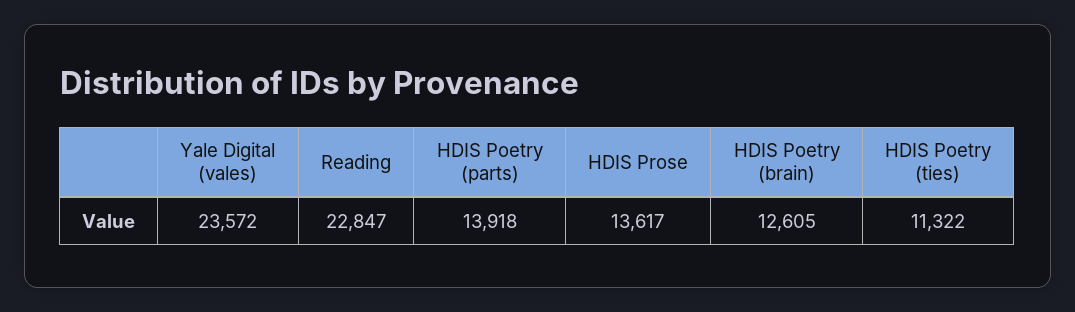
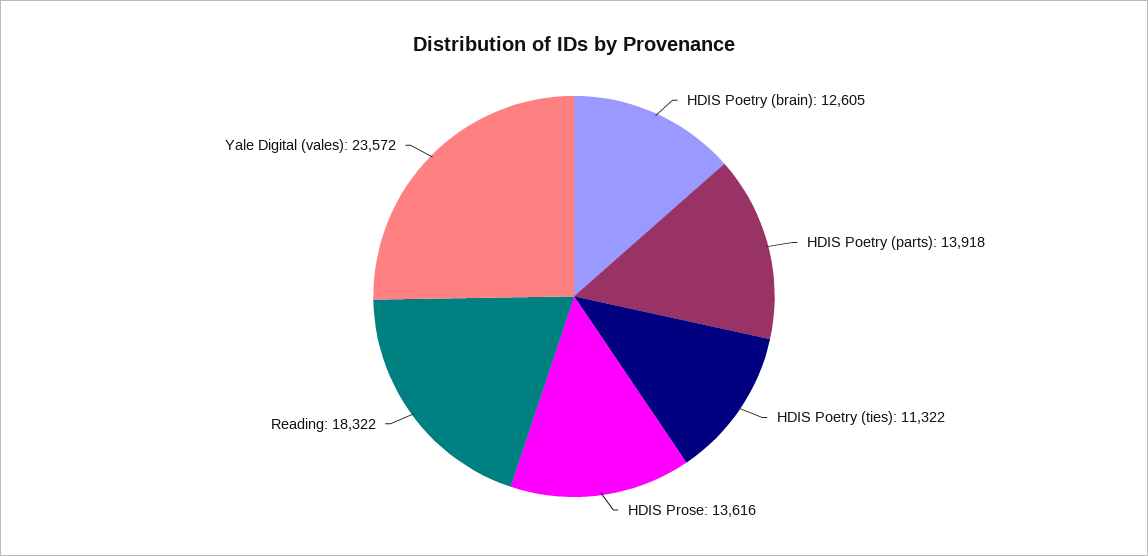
  {
    "Yale Digital (vales)": 23572,
-   "Reading": 22847,
+   "Reading": 18322,
    "HDIS Poetry (parts)": 13918,
-   "HDIS Prose": 13617,
+   "HDIS Prose": 13616,
    "HDIS Poetry (brain)": 12605,
    "HDIS Poetry (ties)": 11322
  }

